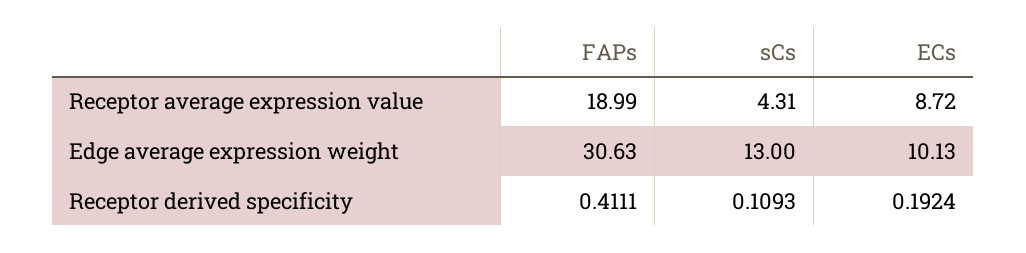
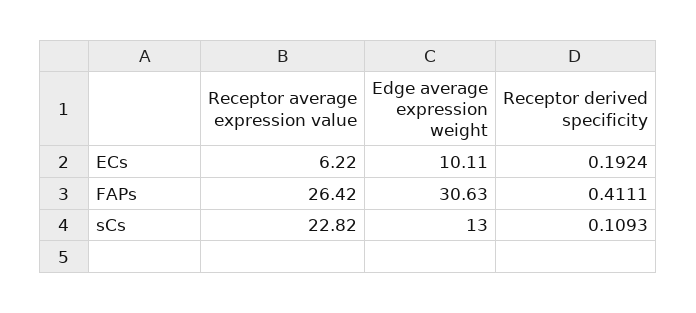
  {
    "FAPs": {
-     "Receptor average expression value": 18.99,
+     "Receptor average expression value": 26.42,
      "Edge average expression weight": 30.63,
      "Receptor derived specificity": 0.4111
    },
    "sCs": {
-     "Receptor average expression value": 4.31,
+     "Receptor average expression value": 22.82,
      "Edge average expression weight": 13,
      "Receptor derived specificity": 0.1093
    },
    "ECs": {
-     "Receptor average expression value": 8.72,
+     "Receptor average expression value": 6.22,
-     "Edge average expression weight": 10.13,
+     "Edge average expression weight": 10.11,
      "Receptor derived specificity": 0.1924
    }
  }

